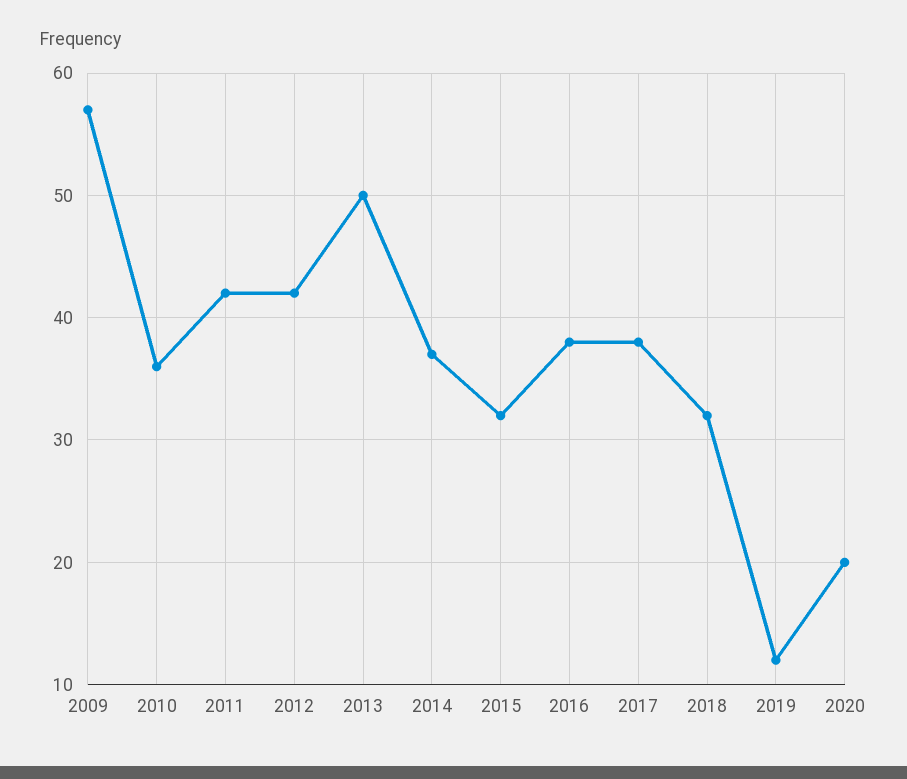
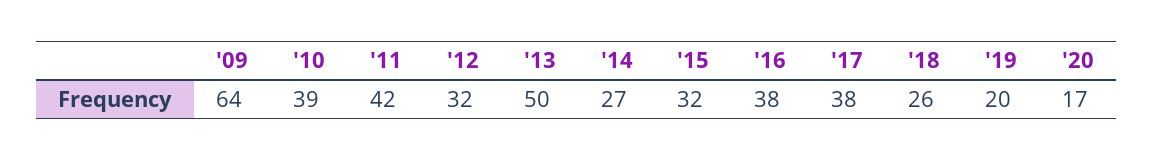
  {
-   "2009": 57,
+   "2009": 64,
-   "2010": 36,
+   "2010": 39,
    "2011": 42,
-   "2012": 42,
+   "2012": 32,
    "2013": 50,
-   "2014": 37,
+   "2014": 27,
    "2015": 32,
    "2016": 38,
    "2017": 38,
-   "2018": 32,
+   "2018": 26,
-   "2019": 12,
+   "2019": 20,
-   "2020": 20
+   "2020": 17
  }

